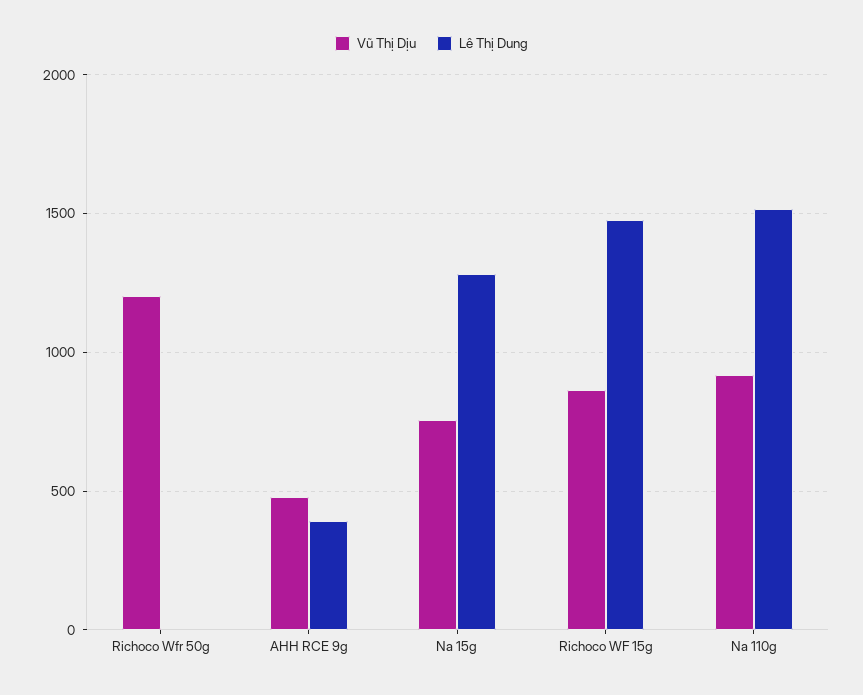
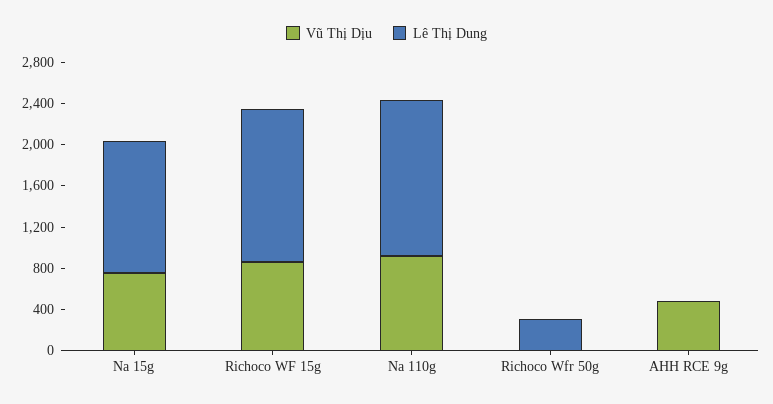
  {
    "Vũ Thị Dịu": {
-     "Richoco Wfr 50g": 1200,
+     "Richoco Wfr 50g": 0,
      "AHH RCE 9g": 500,
      "Na 15g": 750,
      "Richoco WF 15g": 850,
      "Na 110g": 900
    },
    "Lê Thị Dung": {
-     "Richoco Wfr 50g": 0,
+     "Richoco Wfr 50g": 300,
-     "AHH RCE 9g": 400,
+     "AHH RCE 9g": 0,
      "Na 15g": 1300,
      "Richoco WF 15g": 1500,
      "Na 110g": 1500
    }
  }

